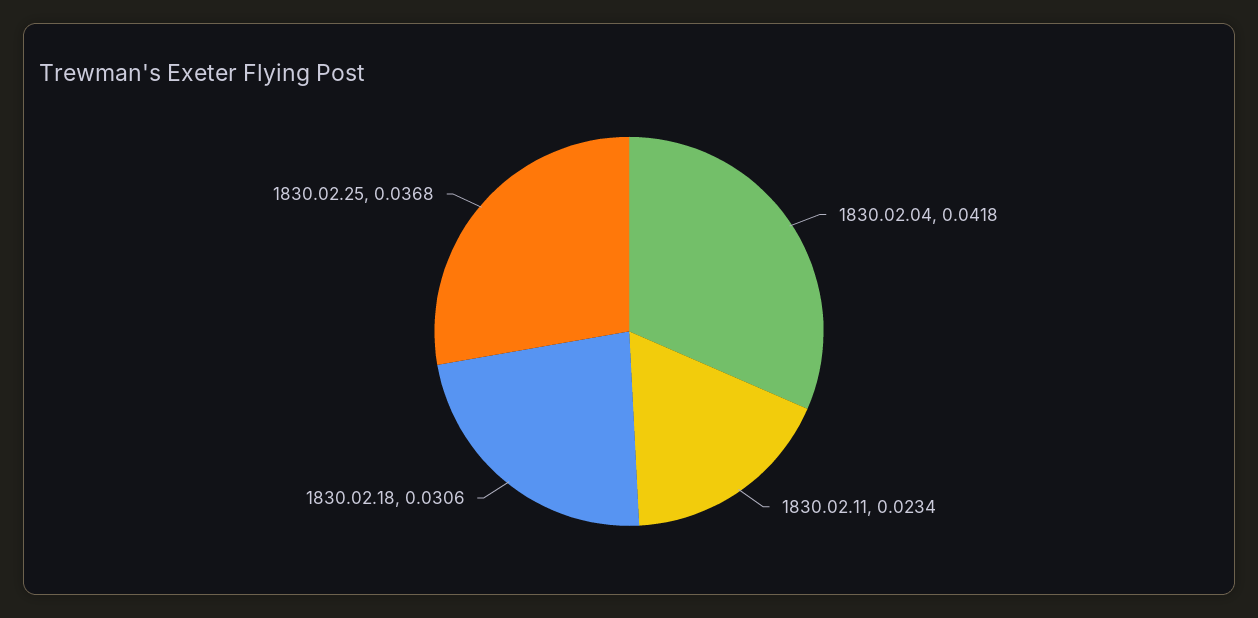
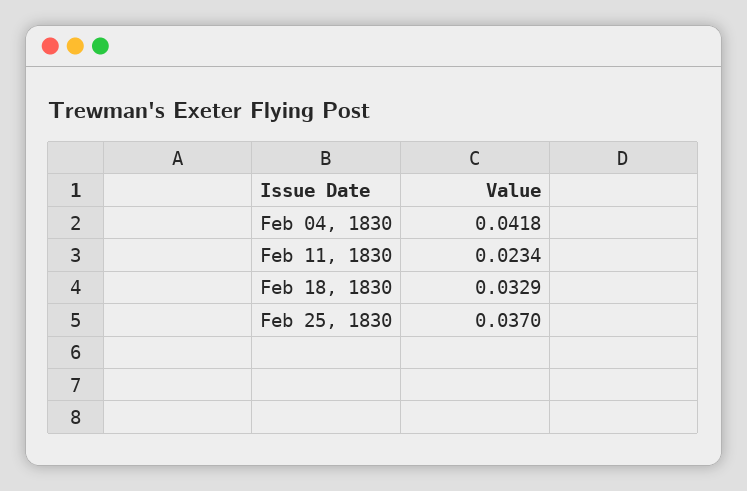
  {
    "1830.02.04": 0.0418,
    "1830.02.11": 0.0234,
-   "1830.02.18": 0.0306,
+   "1830.02.18": 0.0329,
-   "1830.02.25": 0.0368
+   "1830.02.25": 0.037
  }

